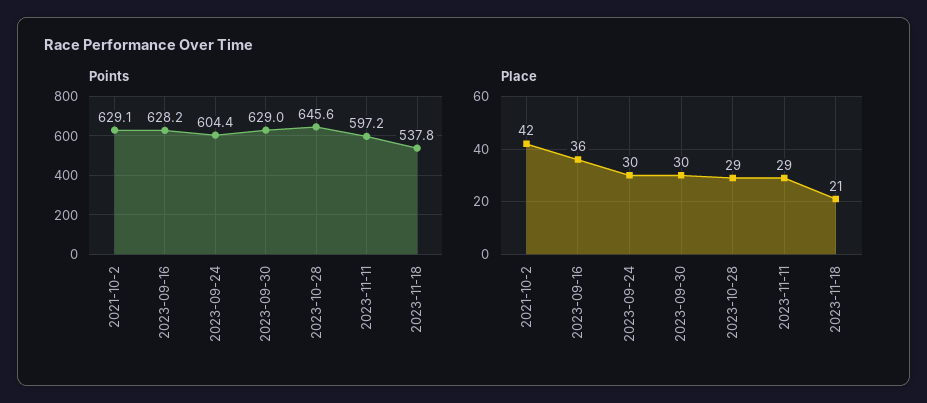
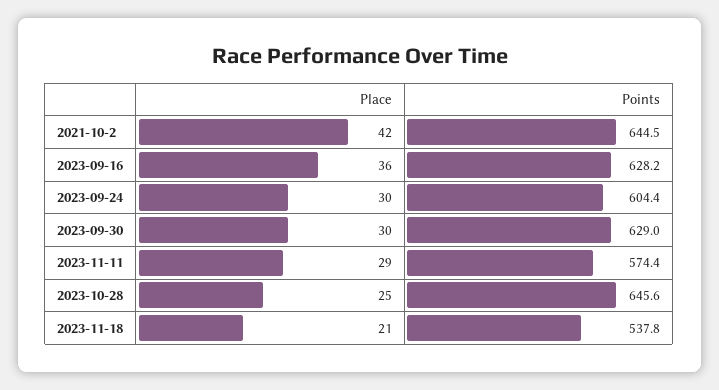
  {
    "Points": {
-     "2021-10-2": 629.1,
+     "2021-10-2": 644.5,
      "2023-09-16": 628.2,
      "2023-09-24": 604.4,
      "2023-09-30": 629,
      "2023-10-28": 645.6,
-     "2023-11-11": 597.2,
+     "2023-11-11": 574.4,
      "2023-11-18": 537.8
    },
    "Place": {
      "2021-10-2": 42,
      "2023-09-16": 36,
      "2023-09-24": 30,
      "2023-09-30": 30,
-     "2023-10-28": 29,
+     "2023-10-28": 25,
      "2023-11-11": 29,
      "2023-11-18": 21
    }
  }

